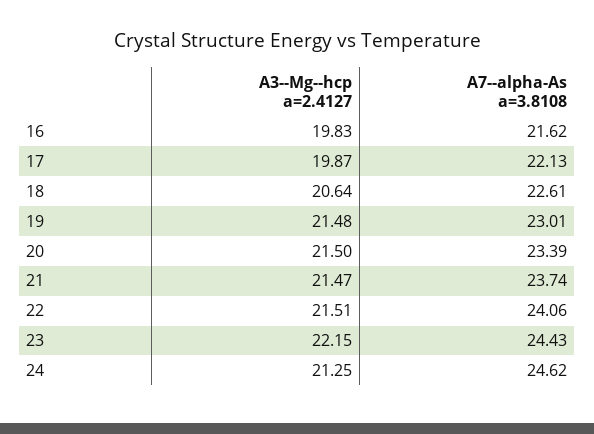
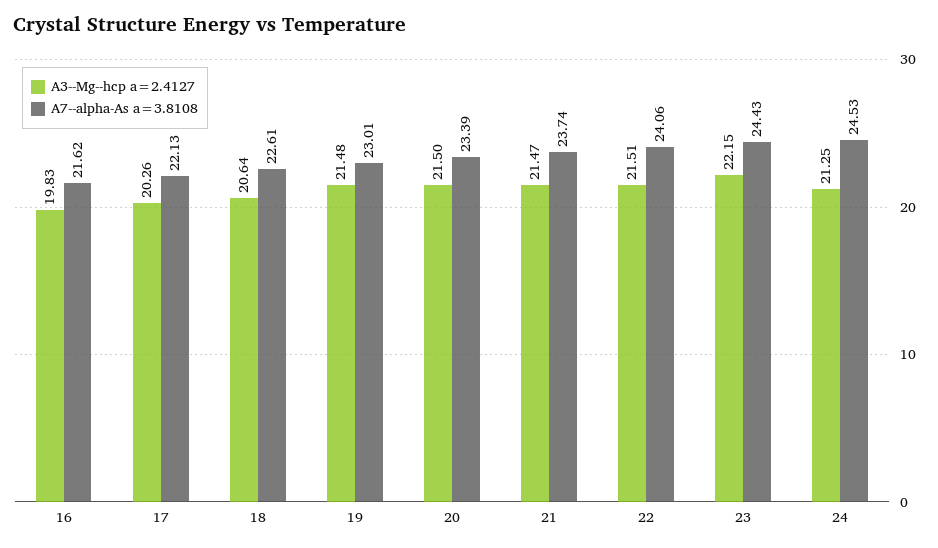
  {
    "A3--Mg--hcp a=2.4127": {
      "16": 19.83,
-     "17": 19.87,
+     "17": 20.26,
      "18": 20.64,
      "19": 21.48,
      "20": 21.5,
      "21": 21.47,
      "22": 21.51,
      "23": 22.15,
      "24": 21.25
    },
    "A7--alpha-As a=3.8108": {
      "16": 21.62,
      "17": 22.13,
      "18": 22.61,
      "19": 23.01,
      "20": 23.39,
      "21": 23.74,
      "22": 24.06,
      "23": 24.43,
-     "24": 24.62
+     "24": 24.53
    }
  }

